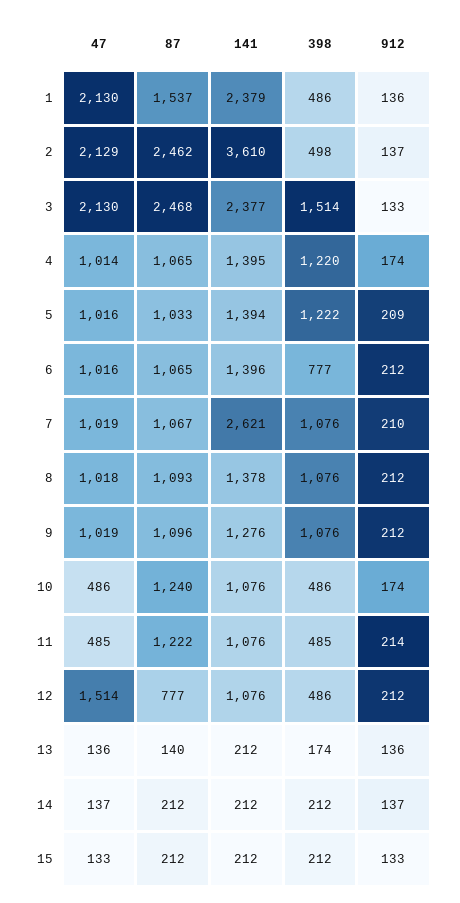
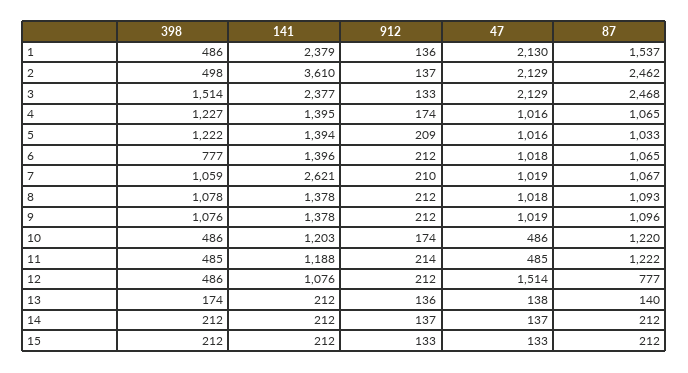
  {
    "47": {
      "1": 2130,
      "2": 2129,
-     "3": 2130,
+     "3": 2129,
-     "4": 1014,
+     "4": 1016,
      "5": 1016,
-     "6": 1016,
+     "6": 1018,
      "7": 1019,
      "8": 1018,
      "9": 1019,
      "10": 486,
      "11": 485,
      "12": 1514,
-     "13": 136,
+     "13": 138,
      "14": 137,
      "15": 133
    },
    "87": {
      "1": 1537,
      "2": 2462,
      "3": 2468,
      "4": 1065,
      "5": 1033,
      "6": 1065,
      "7": 1067,
      "8": 1093,
      "9": 1096,
-     "10": 1240,
+     "10": 1220,
      "11": 1222,
      "12": 777,
      "13": 140,
      "14": 212,
      "15": 212
    },
    "141": {
      "1": 2379,
      "2": 3610,
      "3": 2377,
      "4": 1395,
      "5": 1394,
      "6": 1396,
      "7": 2621,
      "8": 1378,
-     "9": 1276,
+     "9": 1378,
-     "10": 1076,
+     "10": 1203,
-     "11": 1076,
+     "11": 1188,
      "12": 1076,
      "13": 212,
      "14": 212,
      "15": 212
    },
    "398": {
      "1": 486,
      "2": 498,
      "3": 1514,
-     "4": 1220,
+     "4": 1227,
      "5": 1222,
      "6": 777,
-     "7": 1076,
+     "7": 1059,
-     "8": 1076,
+     "8": 1078,
      "9": 1076,
      "10": 486,
      "11": 485,
      "12": 486,
      "13": 174,
      "14": 212,
      "15": 212
    },
    "912": {
      "1": 136,
      "2": 137,
      "3": 133,
      "4": 174,
      "5": 209,
      "6": 212,
      "7": 210,
      "8": 212,
      "9": 212,
      "10": 174,
      "11": 214,
      "12": 212,
      "13": 136,
      "14": 137,
      "15": 133
    }
  }

